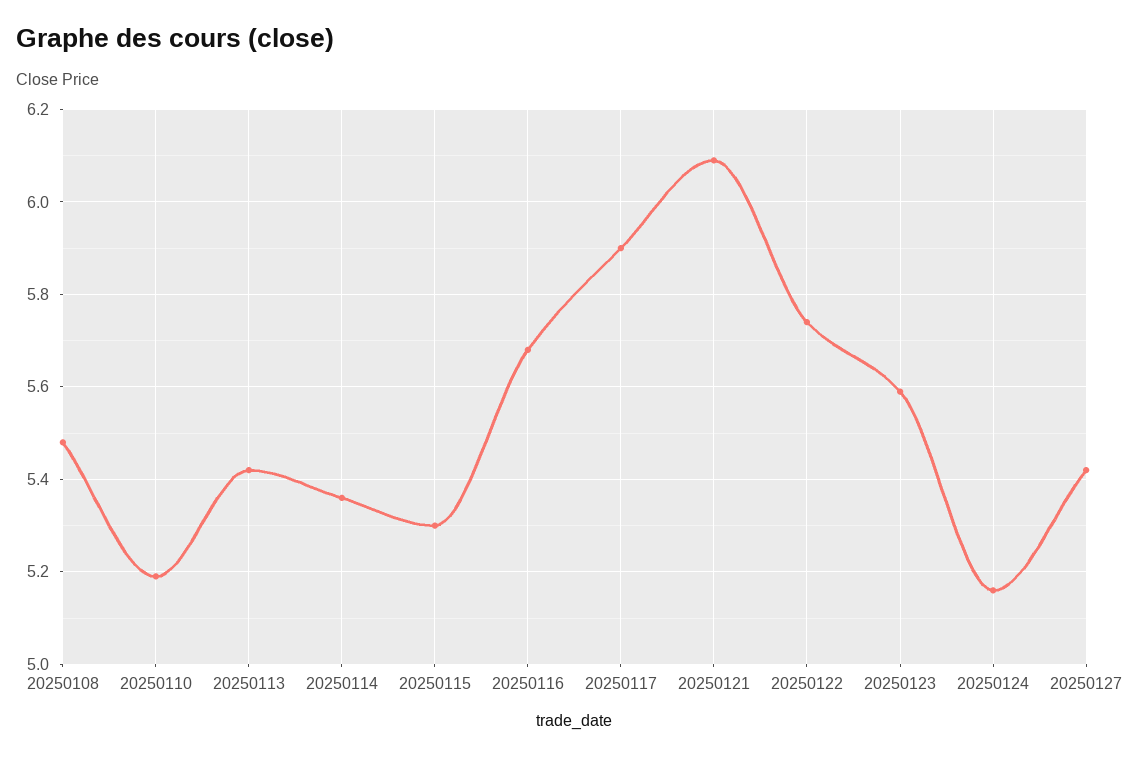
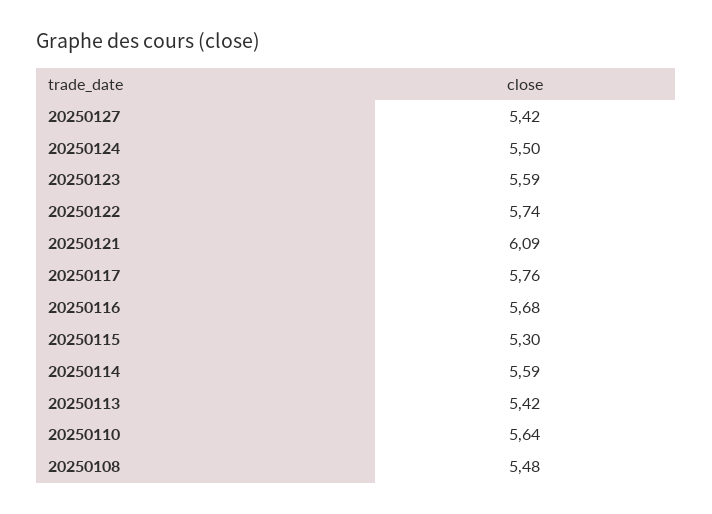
  {
    "20250108": 5.48,
-   "20250110": 5.2,
+   "20250110": 5.64,
    "20250113": 5.42,
-   "20250114": 5.35,
+   "20250114": 5.59,
    "20250115": 5.3,
    "20250116": 5.68,
-   "20250117": 5.9,
+   "20250117": 5.76,
    "20250121": 6.09,
    "20250122": 5.74,
    "20250123": 5.59,
-   "20250124": 5.15,
+   "20250124": 5.5,
    "20250127": 5.42
  }

